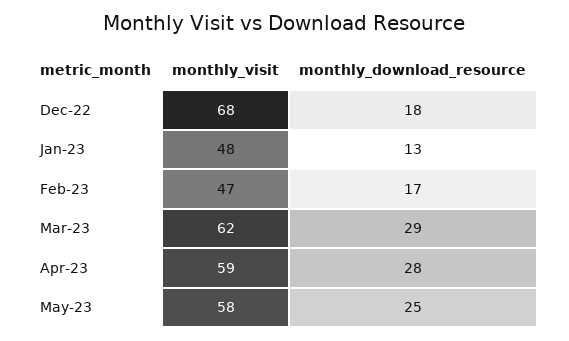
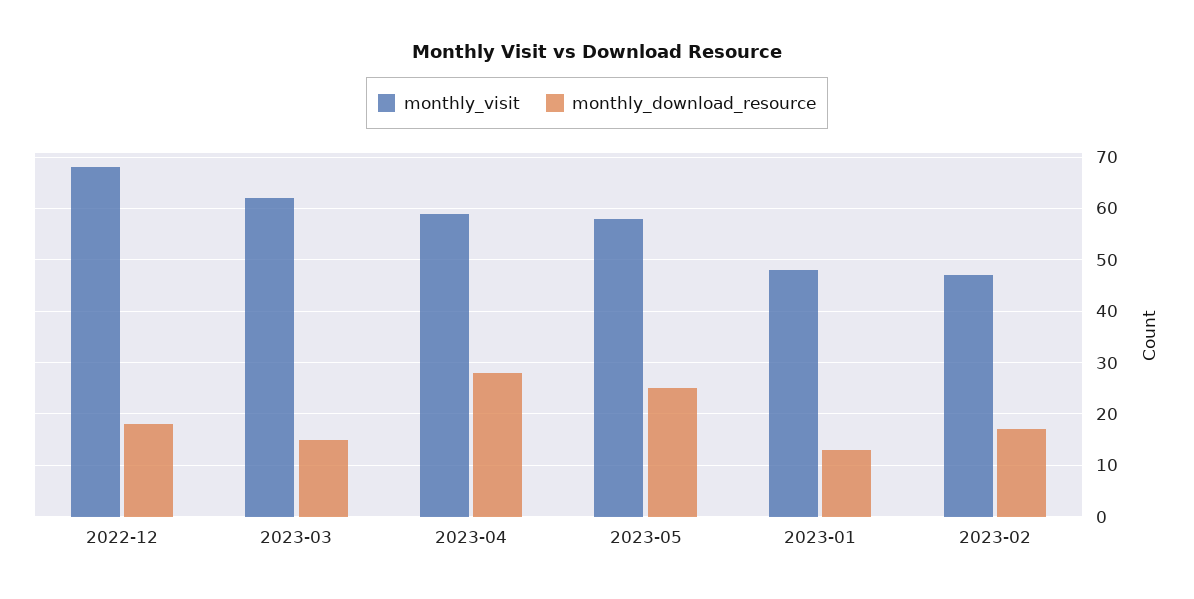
  {
    "monthly_visit": {
      "Dec-22": 68,
      "Jan-23": 48,
      "Feb-23": 47,
      "Mar-23": 62,
      "Apr-23": 59,
      "May-23": 58
    },
    "monthly_download_resource": {
      "Dec-22": 18,
      "Jan-23": 13,
      "Feb-23": 17,
-     "Mar-23": 29,
+     "Mar-23": 15,
      "Apr-23": 28,
      "May-23": 25
    }
  }

